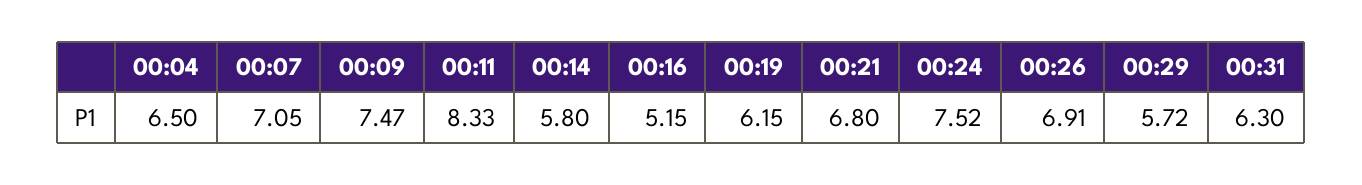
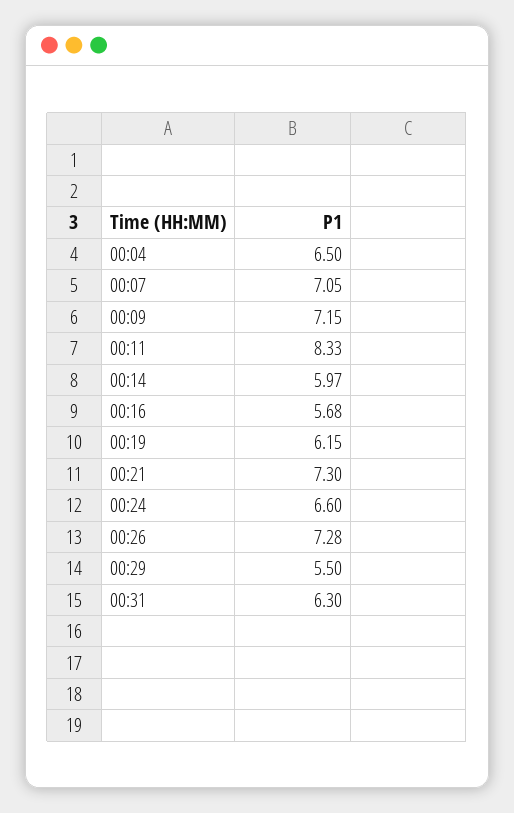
  {
    "00:04": 6.5,
    "00:07": 7.05,
-   "00:09": 7.47,
+   "00:09": 7.15,
    "00:11": 8.33,
-   "00:14": 5.8,
+   "00:14": 5.97,
-   "00:16": 5.15,
+   "00:16": 5.68,
    "00:19": 6.15,
-   "00:21": 6.8,
+   "00:21": 7.3,
-   "00:24": 7.52,
+   "00:24": 6.6,
-   "00:26": 6.91,
+   "00:26": 7.28,
-   "00:29": 5.72,
+   "00:29": 5.5,
    "00:31": 6.3
  }

